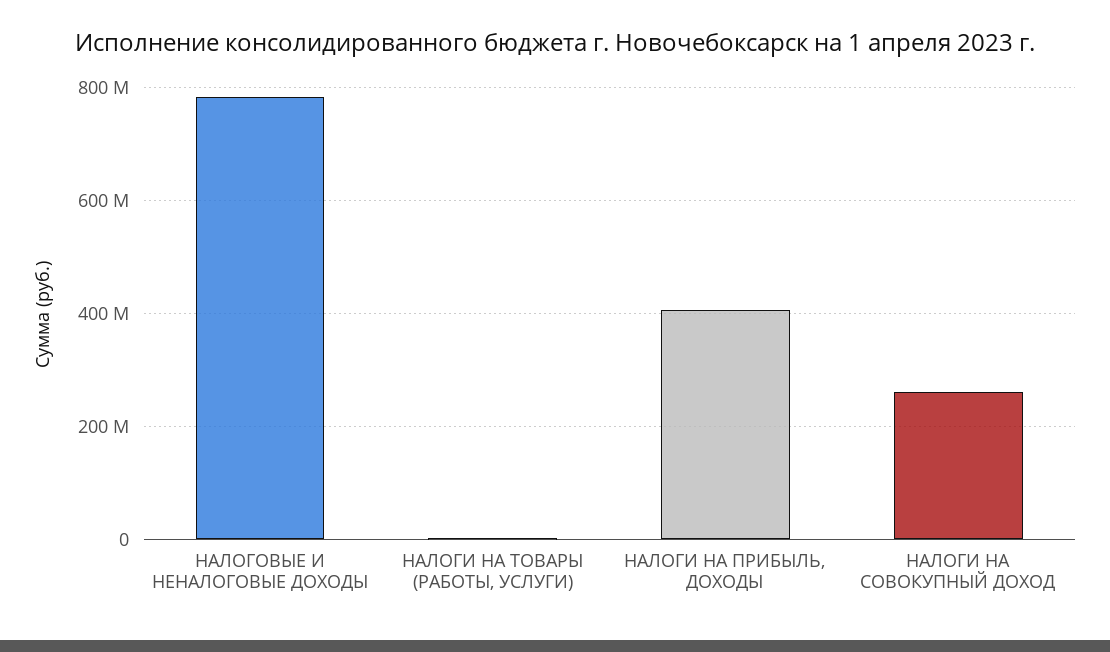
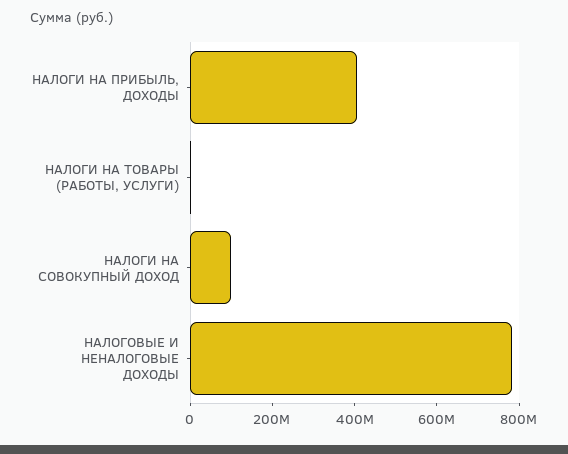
  {
    "НАЛОГОВЫЕ И НЕНАЛОГОВЫЕ ДОХОДЫ": 780000000,
    "НАЛОГИ НА ТОВАРЫ (РАБОТЫ, УСЛУГИ)": 0,
    "НАЛОГИ НА ПРИБЫЛЬ, ДОХОДЫ": 400000000,
-   "НАЛОГИ НА СОВОКУПНЫЙ ДОХОД": 260000000
+   "НАЛОГИ НА СОВОКУПНЫЙ ДОХОД": 100000000
  }

